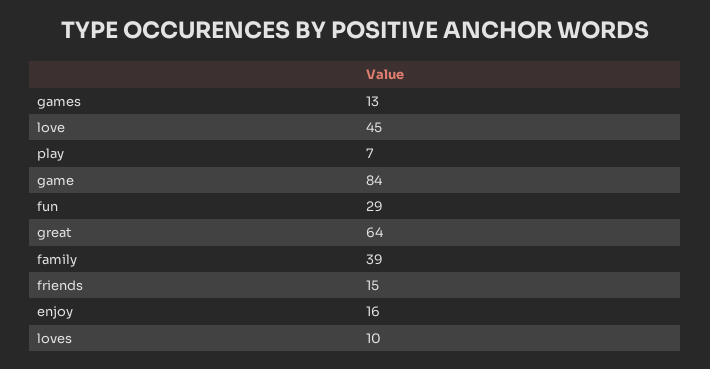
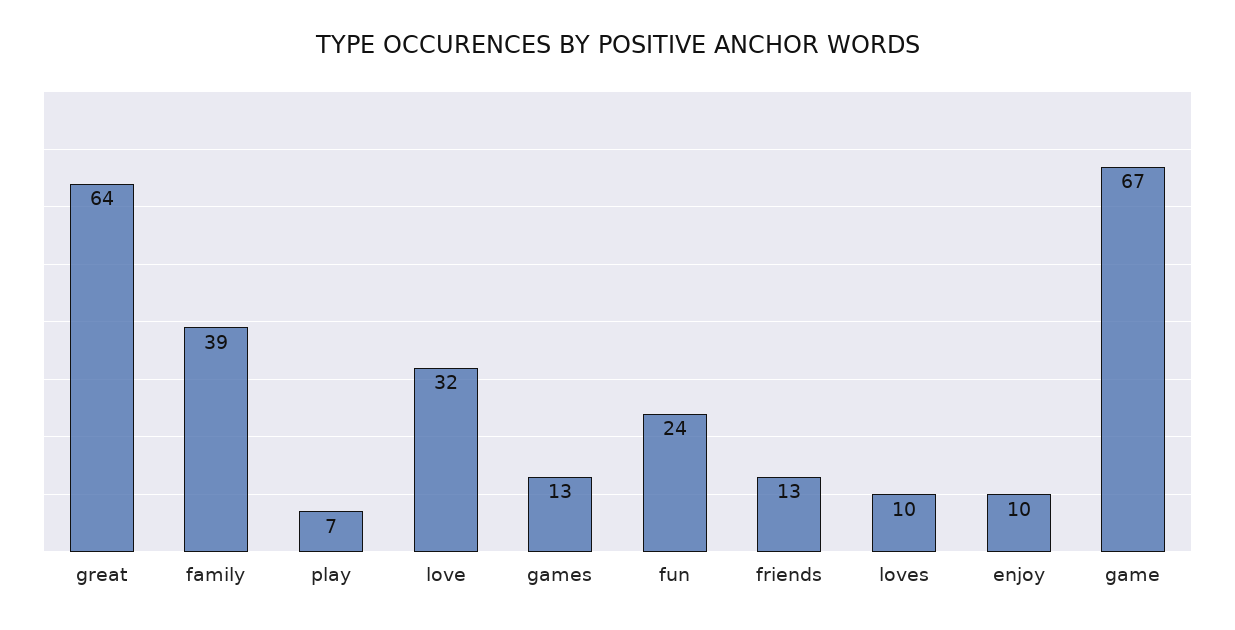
  {
    "games": 13,
-   "love": 45,
+   "love": 32,
    "play": 7,
-   "game": 84,
+   "game": 67,
-   "fun": 29,
+   "fun": 24,
    "great": 64,
    "family": 39,
-   "friends": 15,
+   "friends": 13,
-   "enjoy": 16,
+   "enjoy": 10,
    "loves": 10
  }

